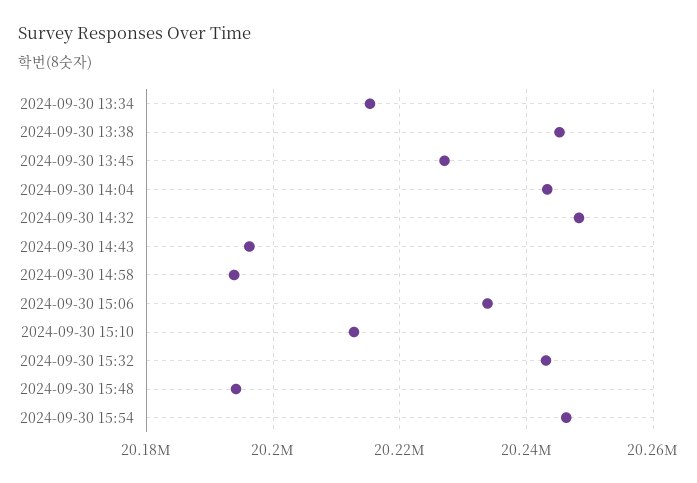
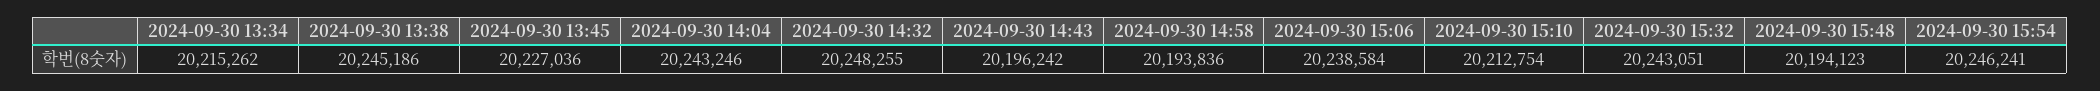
  {
    "2024-09-30 13:34": 20215262,
    "2024-09-30 13:38": 20245186,
    "2024-09-30 13:45": 20227036,
    "2024-09-30 14:04": 20243246,
    "2024-09-30 14:32": 20248255,
    "2024-09-30 14:43": 20196242,
    "2024-09-30 14:58": 20193836,
-   "2024-09-30 15:06": 20234000,
+   "2024-09-30 15:06": 20238584,
    "2024-09-30 15:10": 20212754,
    "2024-09-30 15:32": 20243051,
    "2024-09-30 15:48": 20194123,
    "2024-09-30 15:54": 20246241
  }

